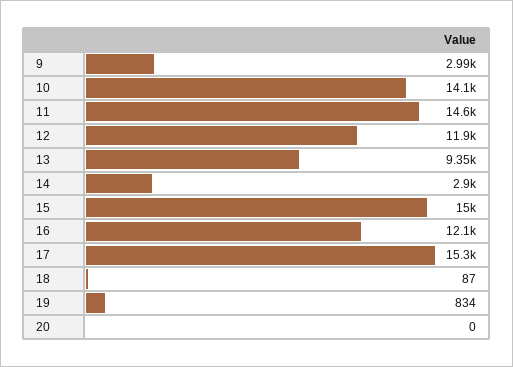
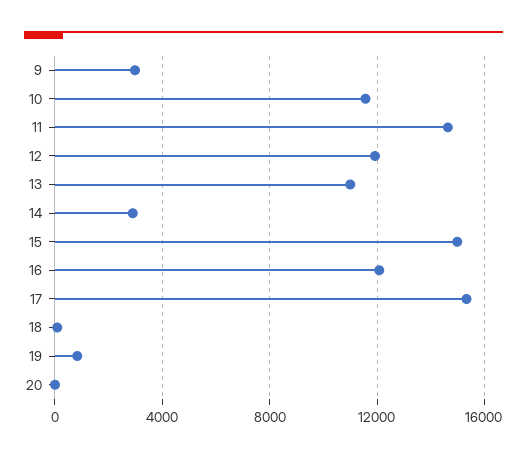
  {
    "9": 2990,
-   "10": 14100,
+   "10": 11500,
    "11": 14600,
    "12": 11900,
-   "13": 9350,
+   "13": 11000,
    "14": 2900,
    "15": 15000,
    "16": 12100,
    "17": 15300,
    "18": 87,
    "19": 834,
    "20": 0
  }

